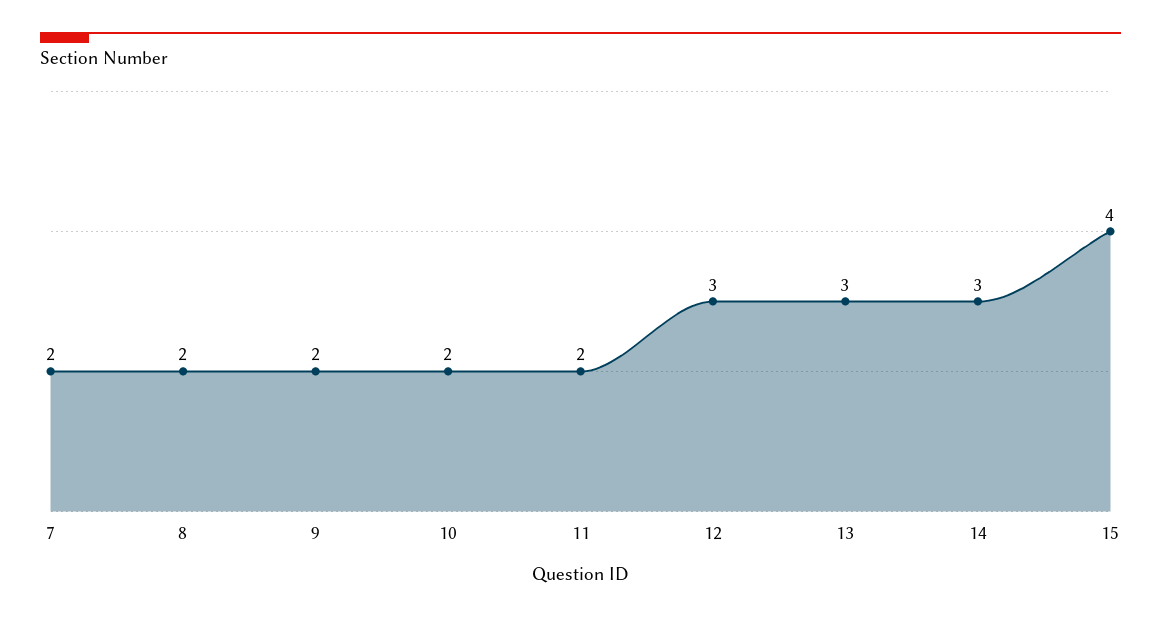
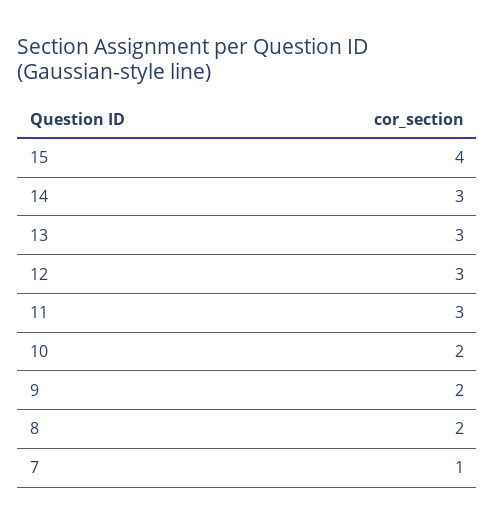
  {
-   "7": 2,
+   "7": 1,
    "8": 2,
    "9": 2,
    "10": 2,
-   "11": 2,
+   "11": 3,
    "12": 3,
    "13": 3,
    "14": 3,
    "15": 4
  }

